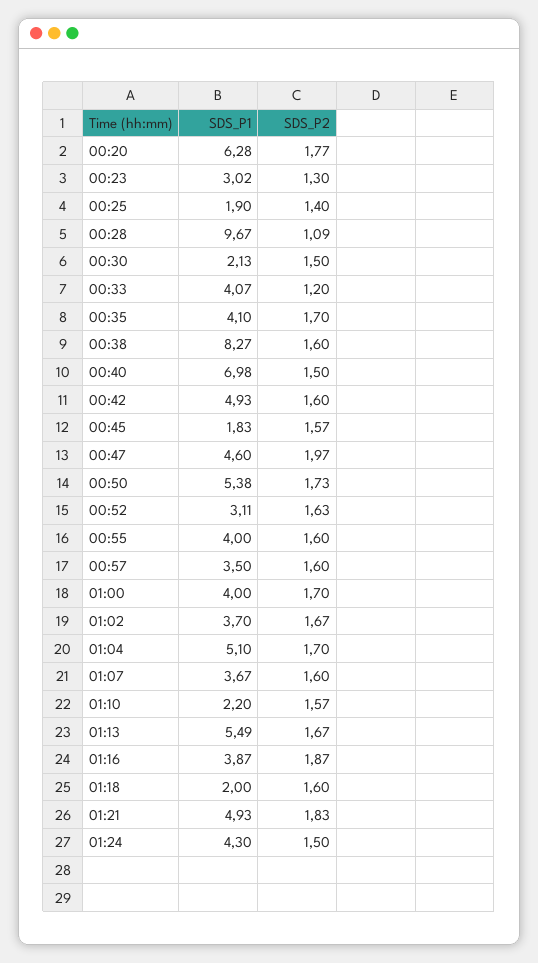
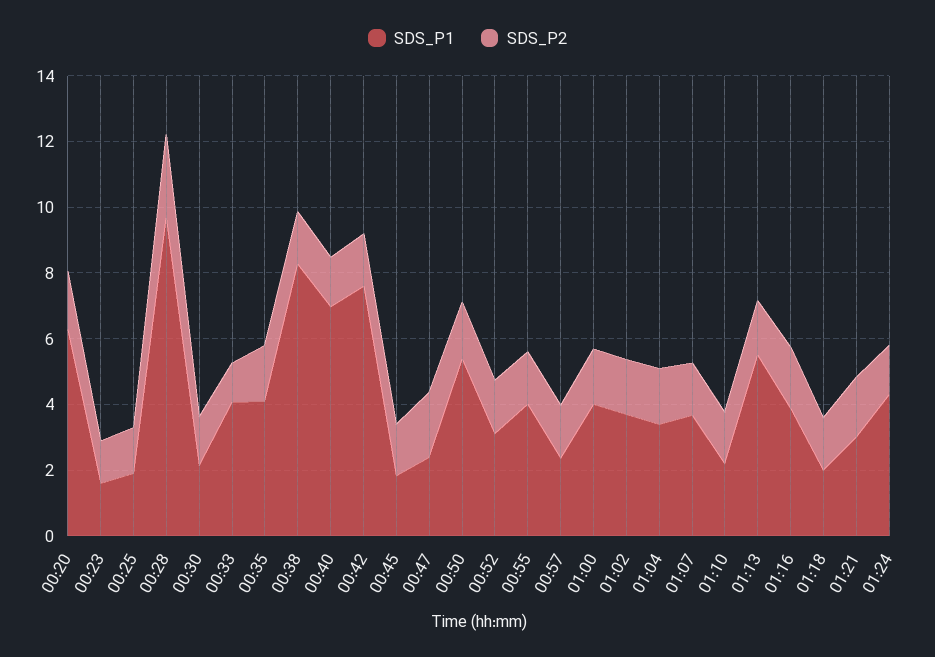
  {
    "SDS_P1": {
      "00:20": 6.28,
-     "00:23": 3.02,
+     "00:23": 1.5,
      "00:25": 1.9,
      "00:28": 9.67,
      "00:30": 2.13,
      "00:33": 4.07,
      "00:35": 4.1,
      "00:38": 8.27,
      "00:40": 6.98,
-     "00:42": 4.93,
+     "00:42": 7.5,
      "00:45": 1.83,
-     "00:47": 4.6,
+     "00:47": 2.5,
      "00:50": 5.38,
      "00:52": 3.11,
      "00:55": 4,
-     "00:57": 3.5,
+     "00:57": 2.5,
      "01:00": 4,
      "01:02": 3.7,
-     "01:04": 5.1,
+     "01:04": 3.5,
      "01:07": 3.67,
      "01:10": 2.2,
      "01:13": 5.49,
      "01:16": 3.87,
      "01:18": 2,
-     "01:21": 4.93,
+     "01:21": 3,
      "01:24": 4.3
    },
    "SDS_P2": {
      "00:20": 1.77,
      "00:23": 1.3,
      "00:25": 1.4,
-     "00:28": 1.09,
+     "00:28": 2.5,
      "00:30": 1.5,
      "00:33": 1.2,
      "00:35": 1.7,
      "00:38": 1.6,
      "00:40": 1.5,
      "00:42": 1.6,
      "00:45": 1.57,
      "00:47": 1.97,
      "00:50": 1.73,
      "00:52": 1.63,
      "00:55": 1.6,
      "00:57": 1.6,
      "01:00": 1.7,
      "01:02": 1.67,
      "01:04": 1.7,
      "01:07": 1.6,
      "01:10": 1.57,
      "01:13": 1.67,
      "01:16": 1.87,
      "01:18": 1.6,
      "01:21": 1.83,
      "01:24": 1.5
    }
  }

